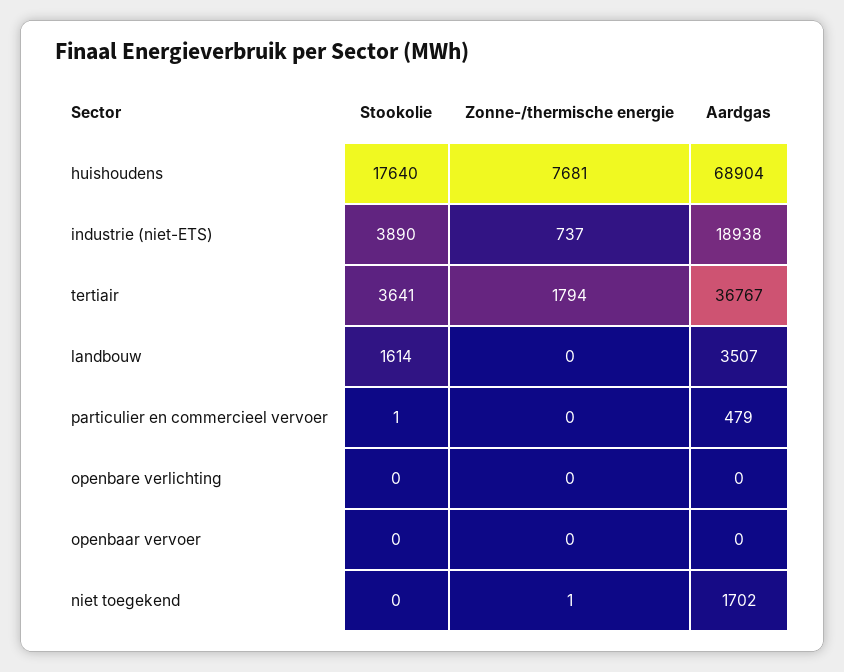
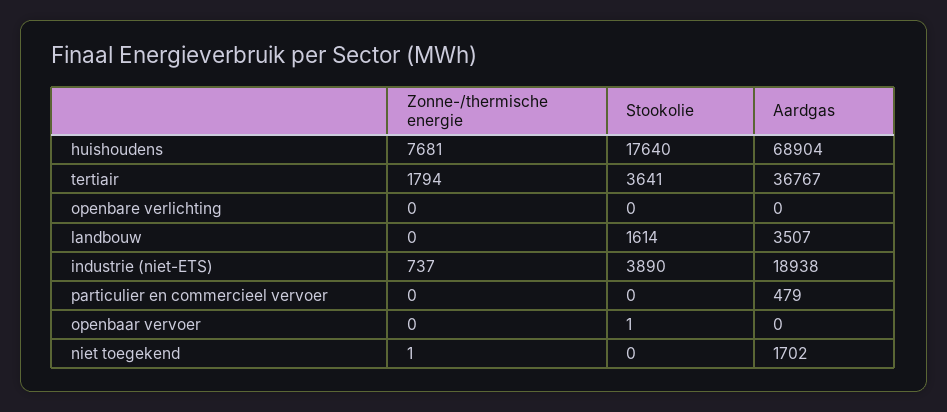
  {
    "Stookolie": {
      "huishoudens": 17640,
      "industrie (niet-ETS)": 3890,
      "tertiair": 3641,
      "landbouw": 1614,
-     "particulier en commercieel vervoer": 1,
+     "particulier en commercieel vervoer": 0,
      "openbare verlichting": 0,
-     "openbaar vervoer": 0,
+     "openbaar vervoer": 1,
      "niet toegekend": 0
    },
    "Zonne-/thermische energie": {
      "huishoudens": 7681,
      "industrie (niet-ETS)": 737,
      "tertiair": 1794,
      "landbouw": 0,
      "particulier en commercieel vervoer": 0,
      "openbare verlichting": 0,
      "openbaar vervoer": 0,
      "niet toegekend": 1
    },
    "Aardgas": {
      "huishoudens": 68904,
      "industrie (niet-ETS)": 18938,
      "tertiair": 36767,
      "landbouw": 3507,
      "particulier en commercieel vervoer": 479,
      "openbare verlichting": 0,
      "openbaar vervoer": 0,
      "niet toegekend": 1702
    }
  }

